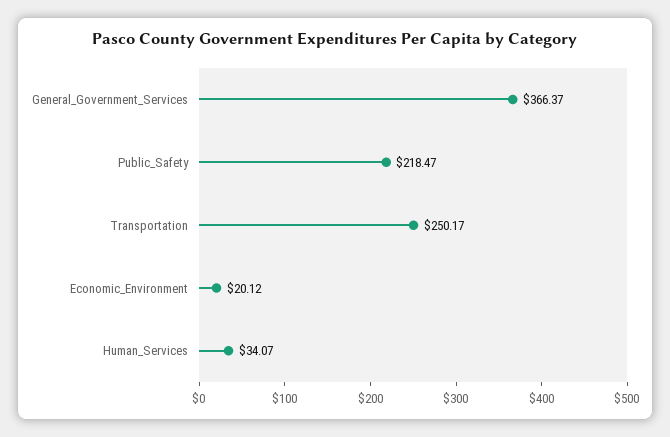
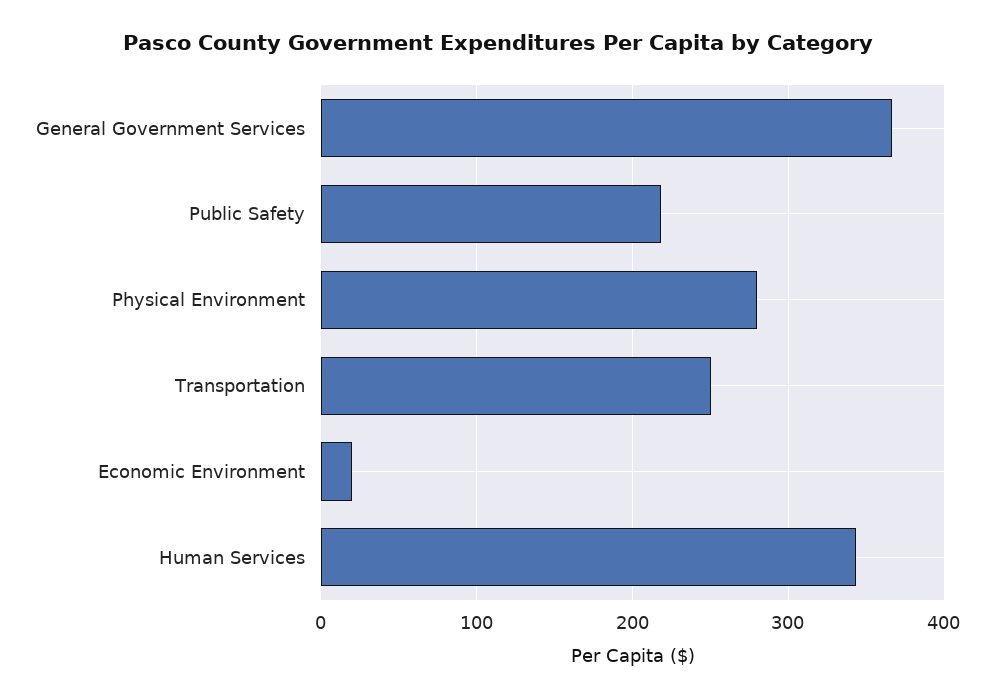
  {
    "General_Government_Services": 366.37,
    "Public_Safety": 218.47,
    "Transportation": 250.17,
    "Economic_Environment": 20.12,
-   "Human_Services": 34.07
+   "Human_Services": 340,
+   "Physical Environment": 280
  }

